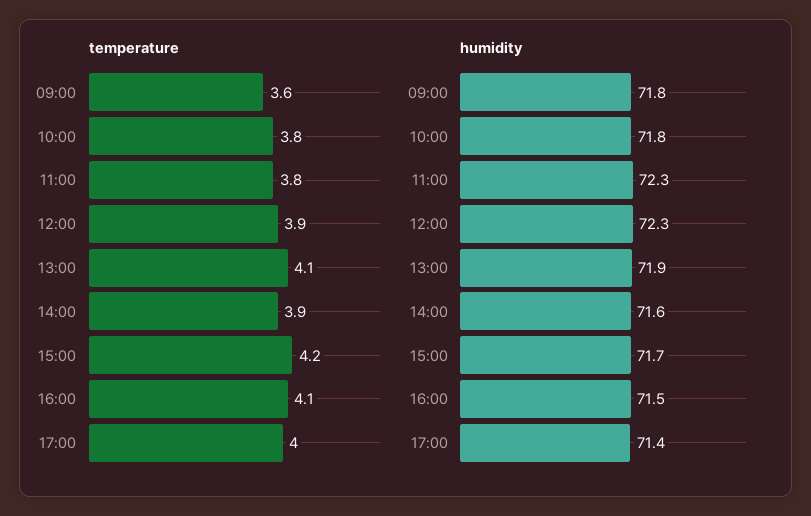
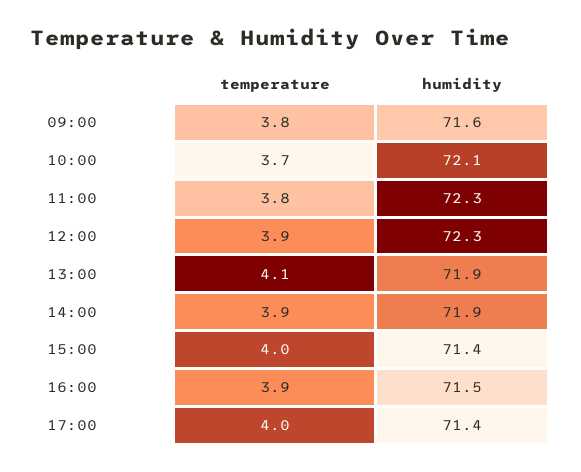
  {
    "temperature": {
-     "09:00": 3.6,
+     "09:00": 3.8,
-     "10:00": 3.8,
+     "10:00": 3.7,
      "11:00": 3.8,
      "12:00": 3.9,
      "13:00": 4.1,
      "14:00": 3.9,
-     "15:00": 4.2,
+     "15:00": 4,
-     "16:00": 4.1,
+     "16:00": 3.9,
      "17:00": 4
    },
    "humidity": {
-     "09:00": 71.8,
+     "09:00": 71.6,
-     "10:00": 71.8,
+     "10:00": 72.1,
      "11:00": 72.3,
      "12:00": 72.3,
      "13:00": 71.9,
-     "14:00": 71.6,
+     "14:00": 71.9,
-     "15:00": 71.7,
+     "15:00": 71.4,
      "16:00": 71.5,
      "17:00": 71.4
    }
  }

